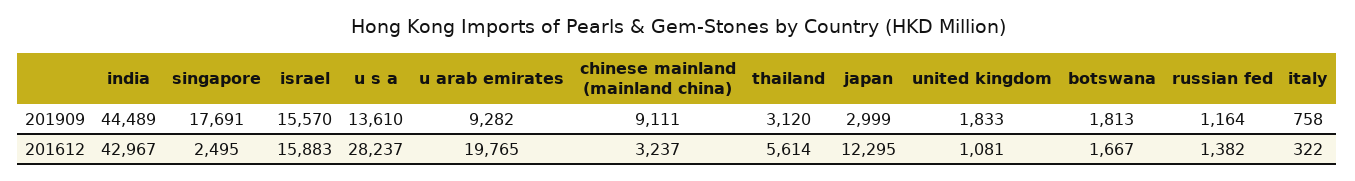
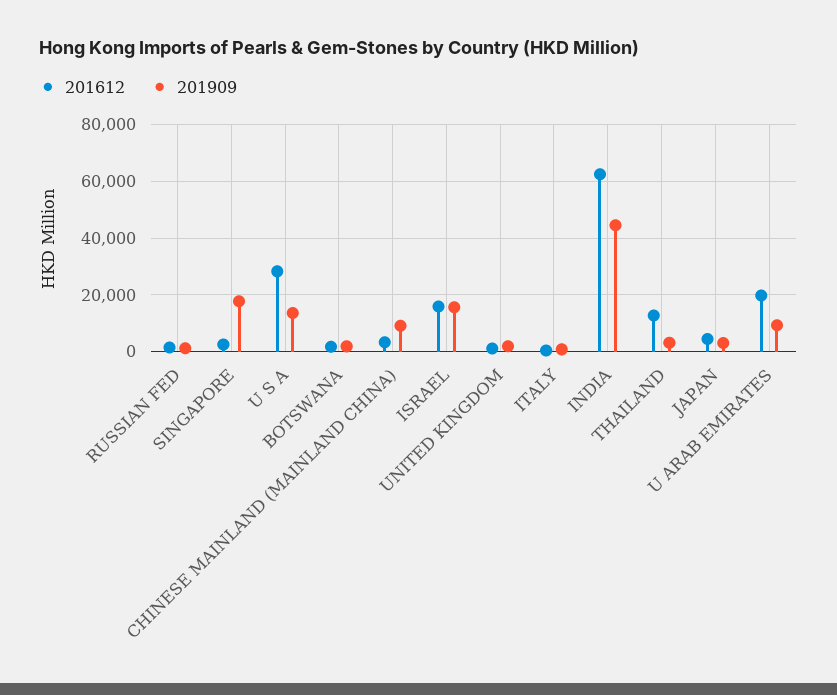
  {
    "201909": {
      "india": 44489,
      "singapore": 17691,
      "israel": 15570,
      "u s a": 13610,
      "u arab emirates": 9282,
      "chinese mainland (mainland china)": 9111,
      "thailand": 3120,
      "japan": 2999,
      "united kingdom": 1833,
      "botswana": 1813,
      "russian fed": 1164,
      "italy": 758
    },
    "201612": {
-     "india": 42967,
+     "india": 62500,
      "singapore": 2495,
      "israel": 15883,
      "u s a": 28237,
      "u arab emirates": 19765,
      "chinese mainland (mainland china)": 3237,
-     "thailand": 5614,
+     "thailand": 12500,
-     "japan": 12295,
+     "japan": 5000,
      "united kingdom": 1081,
      "botswana": 1667,
      "russian fed": 1382,
      "italy": 322
    }
  }

